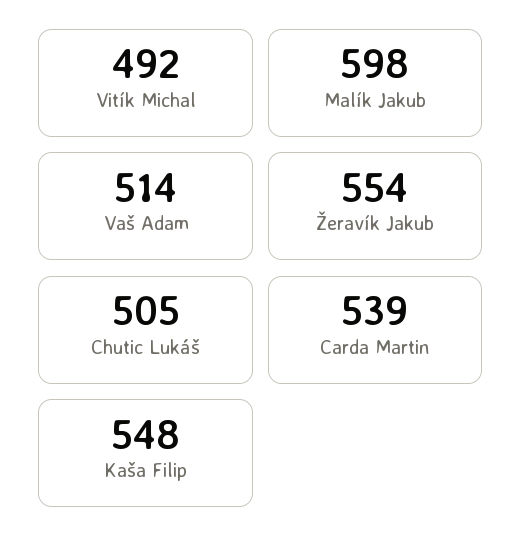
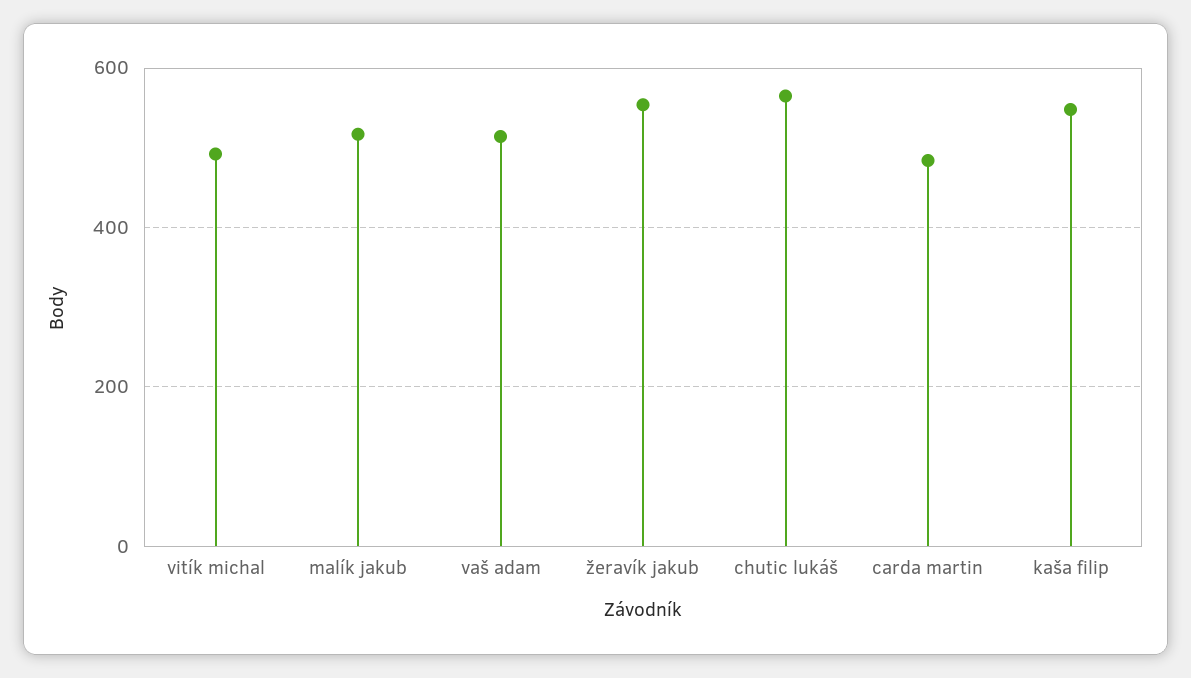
  {
    "Vitík Michal": 492,
-   "Malík Jakub": 598,
+   "Malík Jakub": 520,
    "Vaš Adam": 514,
    "Žeravík Jakub": 554,
-   "Chutic Lukáš": 505,
+   "Chutic Lukáš": 560,
-   "Carda Martin": 539,
+   "Carda Martin": 480,
    "Kaša Filip": 548
  }

